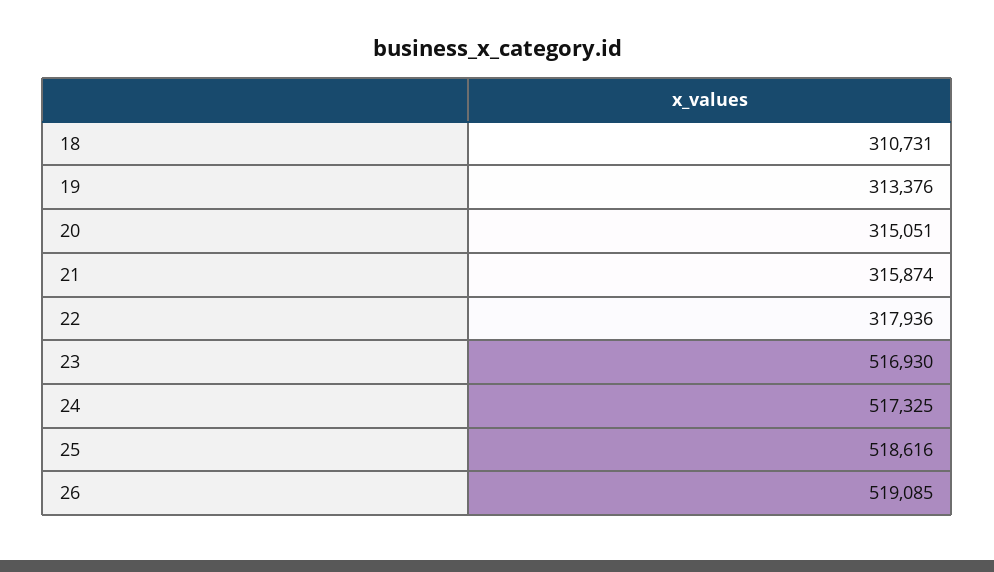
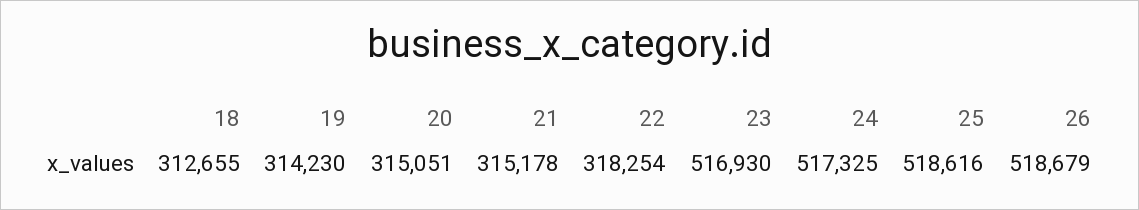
  {
-   "18": 310731,
+   "18": 312655,
-   "19": 313376,
+   "19": 314230,
    "20": 315051,
-   "21": 315874,
+   "21": 315178,
-   "22": 317936,
+   "22": 318254,
    "23": 516930,
    "24": 517325,
    "25": 518616,
-   "26": 519085
+   "26": 518679
  }

